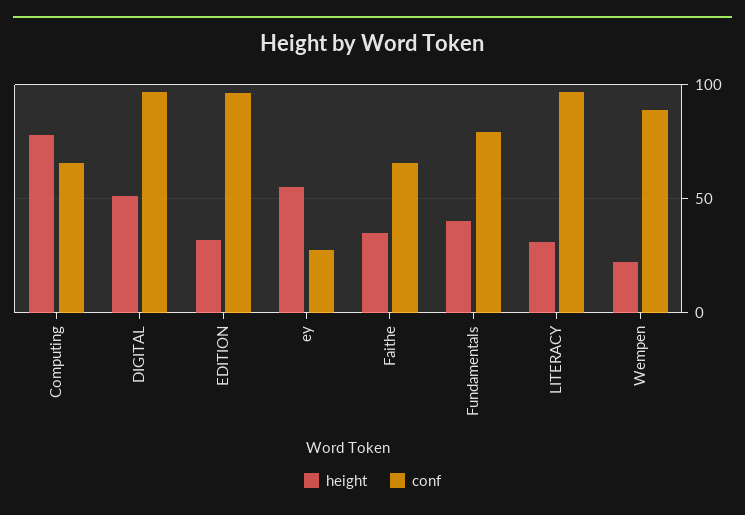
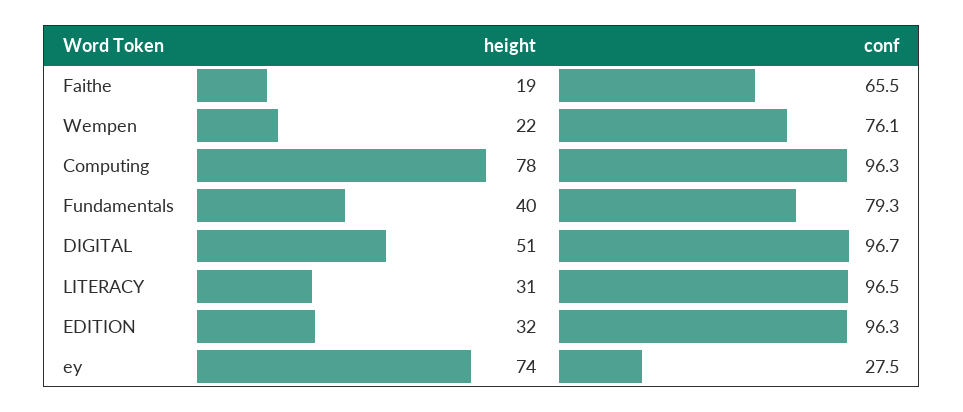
  {
    "height": {
      "Computing": 78,
      "DIGITAL": 51,
      "EDITION": 32,
-     "ey": 55,
+     "ey": 74,
-     "Faithe": 35,
+     "Faithe": 19,
      "Fundamentals": 40,
      "LITERACY": 31,
      "Wempen": 22
    },
    "conf": {
-     "Computing": 65,
+     "Computing": 96.3,
      "DIGITAL": 96.7,
      "EDITION": 96.3,
      "ey": 27.5,
      "Faithe": 65.5,
      "Fundamentals": 79.3,
      "LITERACY": 96.5,
-     "Wempen": 90
+     "Wempen": 76.1
    }
  }

